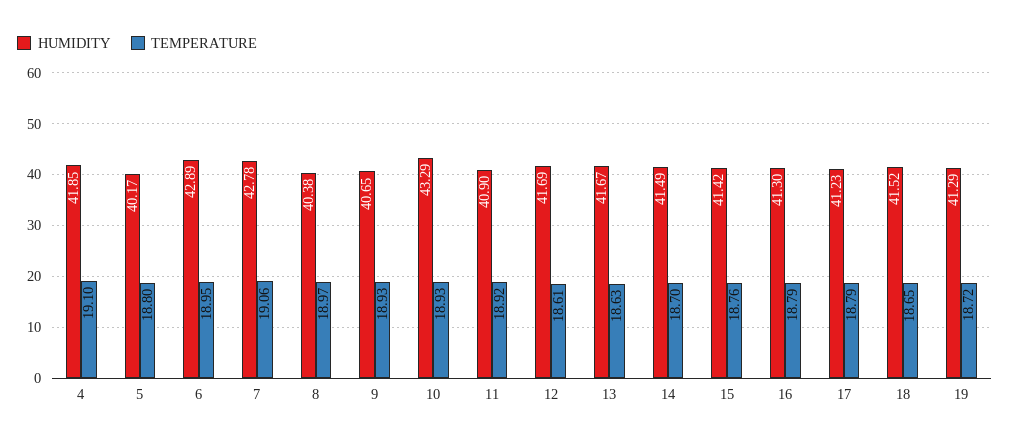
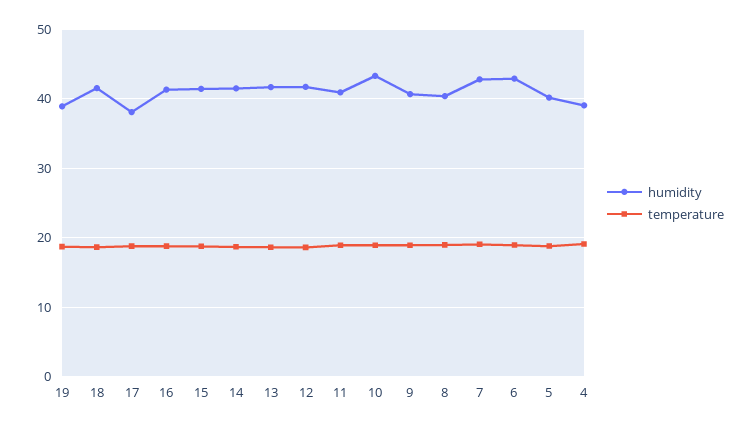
  {
    "HUMIDITY": {
-     "4": 41.85,
+     "4": 39,
      "5": 40.17,
      "6": 42.89,
      "7": 42.78,
      "8": 40.38,
      "9": 40.65,
      "10": 43.29,
      "11": 40.9,
      "12": 41.69,
      "13": 41.67,
      "14": 41.49,
      "15": 41.42,
      "16": 41.3,
-     "17": 41.23,
+     "17": 38,
      "18": 41.52,
-     "19": 41.29
+     "19": 39
    },
    "TEMPERATURE": {
      "4": 19.1,
      "5": 18.8,
      "6": 18.95,
      "7": 19.06,
      "8": 18.97,
      "9": 18.93,
      "10": 18.93,
      "11": 18.92,
      "12": 18.61,
      "13": 18.63,
      "14": 18.7,
      "15": 18.76,
      "16": 18.79,
      "17": 18.79,
      "18": 18.65,
      "19": 18.72
    }
  }

